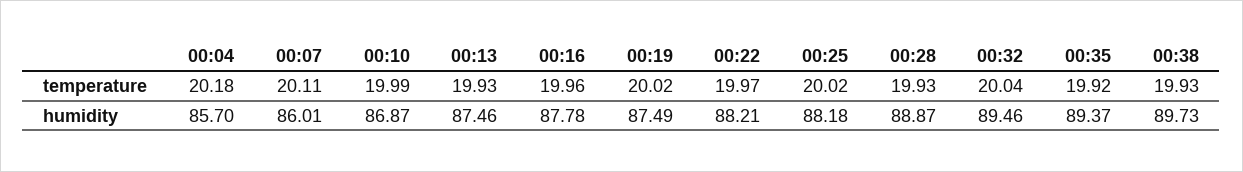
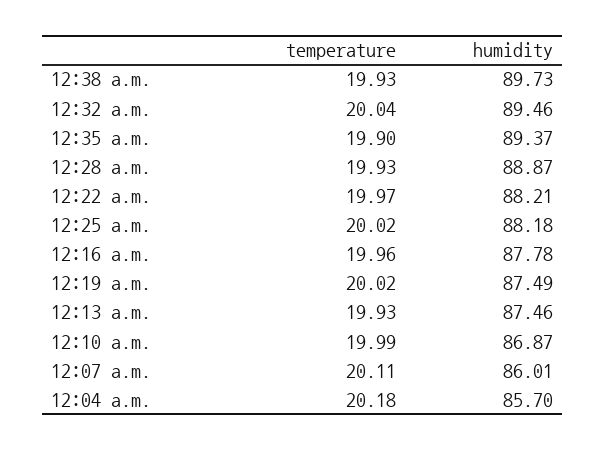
  {
    "00:04": {
      "temperature": 20.18,
      "humidity": 85.7
    },
    "00:07": {
      "temperature": 20.11,
      "humidity": 86.01
    },
    "00:10": {
      "temperature": 19.99,
      "humidity": 86.87
    },
    "00:13": {
      "temperature": 19.93,
      "humidity": 87.46
    },
    "00:16": {
      "temperature": 19.96,
      "humidity": 87.78
    },
    "00:19": {
      "temperature": 20.02,
      "humidity": 87.49
    },
    "00:22": {
      "temperature": 19.97,
      "humidity": 88.21
    },
    "00:25": {
      "temperature": 20.02,
      "humidity": 88.18
    },
    "00:28": {
      "temperature": 19.93,
      "humidity": 88.87
    },
    "00:32": {
      "temperature": 20.04,
      "humidity": 89.46
    },
    "00:35": {
-     "temperature": 19.92,
+     "temperature": 19.9,
      "humidity": 89.37
    },
    "00:38": {
      "temperature": 19.93,
      "humidity": 89.73
    }
  }

